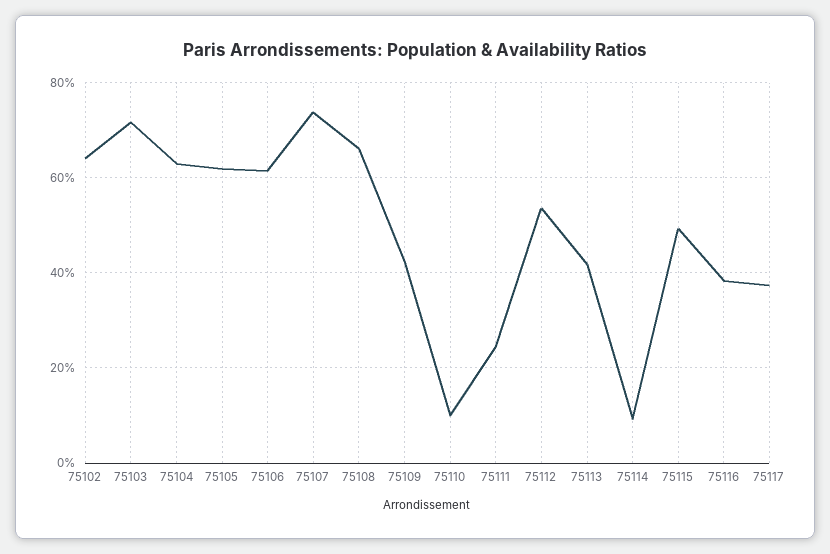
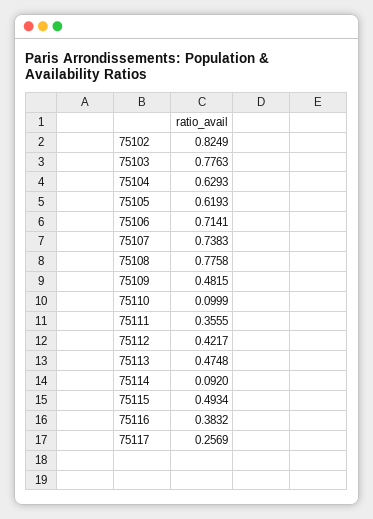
  {
-   "75102": 0.64,
+   "75102": 0.8249,
-   "75103": 0.72,
+   "75103": 0.7763,
    "75104": 0.6293,
    "75105": 0.6193,
-   "75106": 0.62,
+   "75106": 0.7141,
    "75107": 0.7383,
-   "75108": 0.66,
+   "75108": 0.7758,
-   "75109": 0.42,
+   "75109": 0.4815,
    "75110": 0.0999,
-   "75111": 0.24,
+   "75111": 0.3555,
-   "75112": 0.54,
+   "75112": 0.4217,
-   "75113": 0.42,
+   "75113": 0.4748,
    "75114": 0.092,
    "75115": 0.4934,
    "75116": 0.3832,
-   "75117": 0.38
+   "75117": 0.2569
  }

